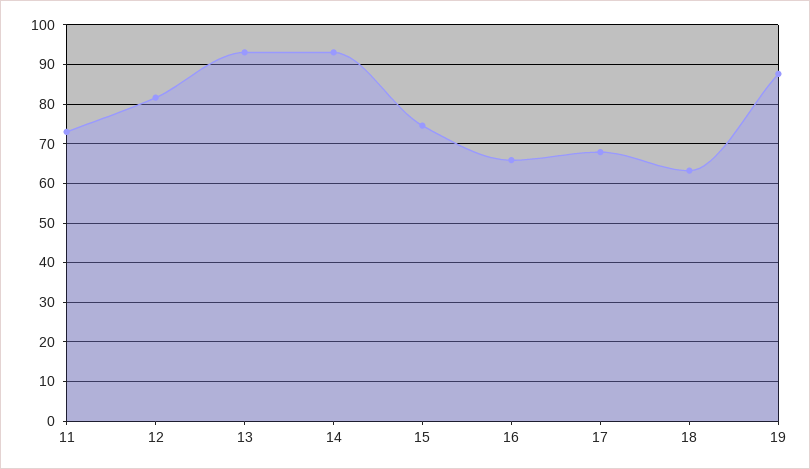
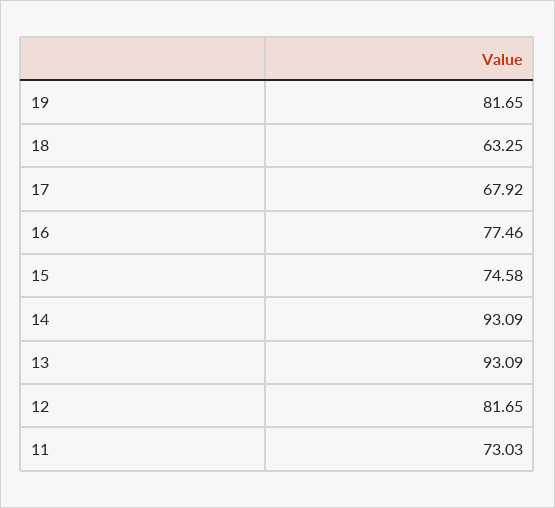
  {
    "11": 73.03,
    "12": 81.65,
    "13": 93.09,
    "14": 93.09,
    "15": 74.58,
-   "16": 66,
+   "16": 77.46,
    "17": 67.92,
    "18": 63.25,
-   "19": 88
+   "19": 81.65
  }

